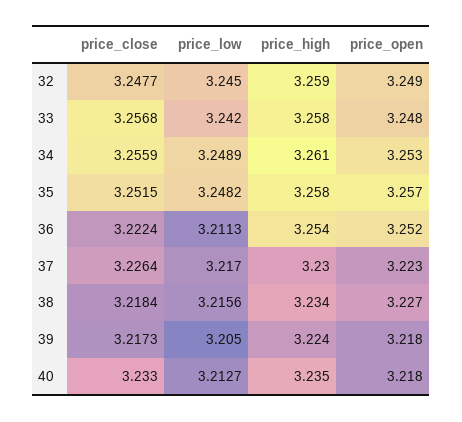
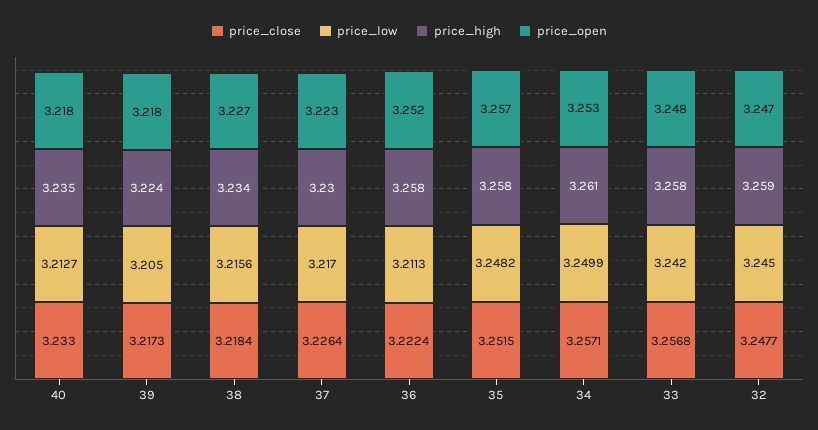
  {
    "price_close": {
      "32": 3.2477,
      "33": 3.2568,
-     "34": 3.2559,
+     "34": 3.2571,
      "35": 3.2515,
      "36": 3.2224,
      "37": 3.2264,
      "38": 3.2184,
      "39": 3.2173,
      "40": 3.233
    },
    "price_low": {
      "32": 3.245,
      "33": 3.242,
-     "34": 3.2489,
+     "34": 3.2499,
      "35": 3.2482,
      "36": 3.2113,
      "37": 3.217,
      "38": 3.2156,
      "39": 3.205,
      "40": 3.2127
    },
    "price_high": {
      "32": 3.259,
      "33": 3.258,
      "34": 3.261,
      "35": 3.258,
-     "36": 3.254,
+     "36": 3.258,
      "37": 3.23,
      "38": 3.234,
      "39": 3.224,
      "40": 3.235
    },
    "price_open": {
-     "32": 3.249,
+     "32": 3.247,
      "33": 3.248,
      "34": 3.253,
      "35": 3.257,
      "36": 3.252,
      "37": 3.223,
      "38": 3.227,
      "39": 3.218,
      "40": 3.218
    }
  }

